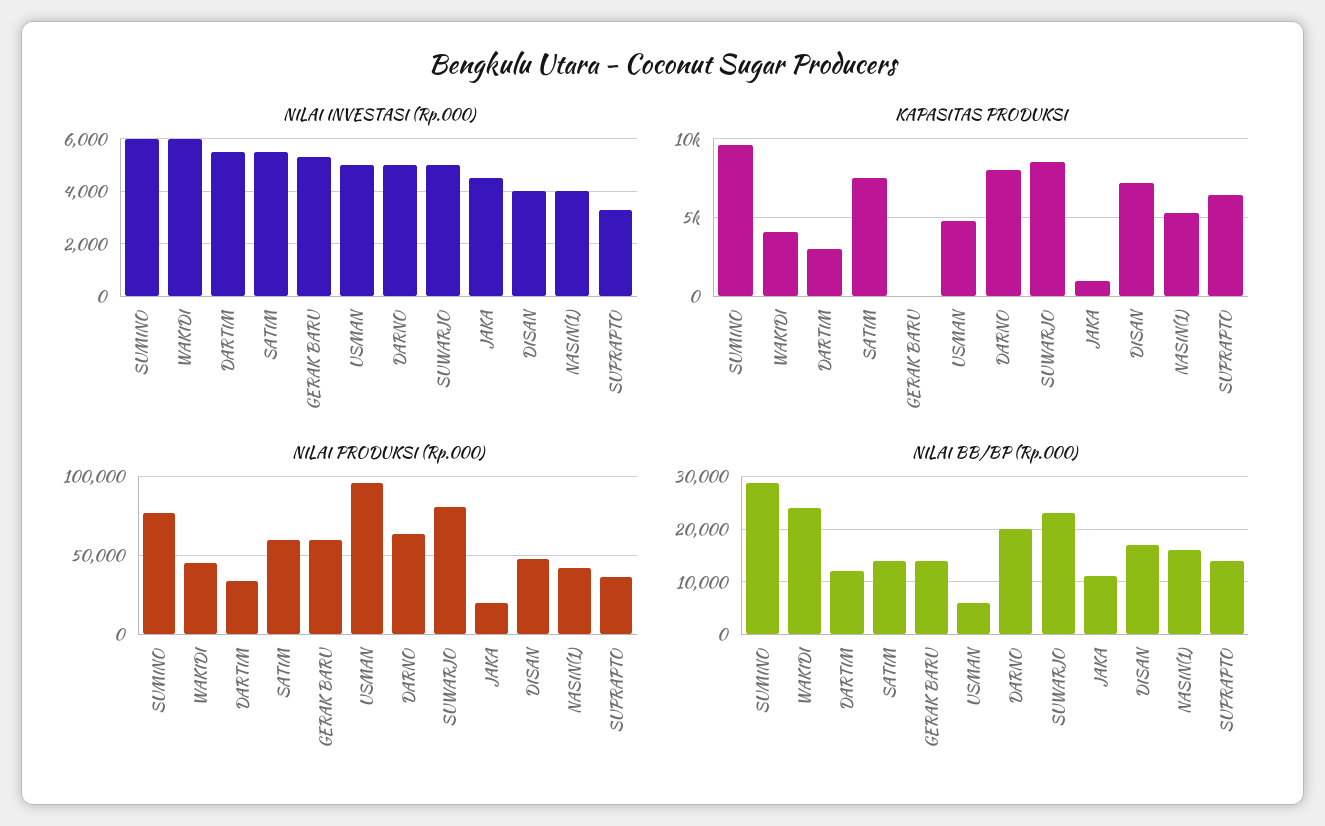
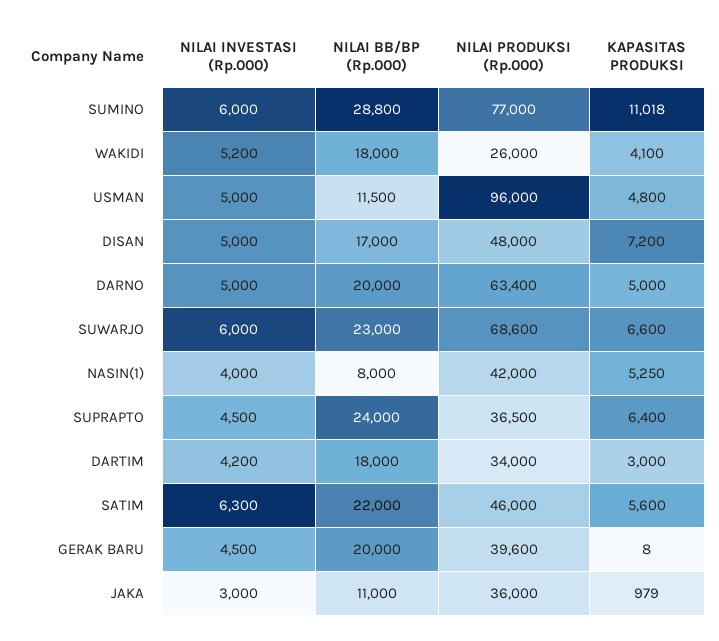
  {
    "NILAI INVESTASI (Rp.000)": {
      "SUMINO": 6000,
-     "WAKIDI": 6000,
+     "WAKIDI": 5200,
-     "DARTIM": 5500,
+     "DARTIM": 4200,
-     "SATIM": 5500,
+     "SATIM": 6300,
-     "GERAK BARU": 5250,
+     "GERAK BARU": 4500,
      "USMAN": 5000,
      "DARNO": 5000,
-     "SUWARJO": 5000,
+     "SUWARJO": 6000,
-     "JAKA": 4500,
+     "JAKA": 3000,
-     "DISAN": 4000,
+     "DISAN": 5000,
      "NASIN(1)": 4000,
-     "SUPRAPTO": 3250
+     "SUPRAPTO": 4500
    },
    "KAPASITAS PRODUKSI": {
-     "SUMINO": 9500,
+     "SUMINO": 11018,
      "WAKIDI": 4100,
      "DARTIM": 3000,
-     "SATIM": 7500,
+     "SATIM": 5600,
      "GERAK BARU": 8,
      "USMAN": 4800,
-     "DARNO": 8000,
+     "DARNO": 5000,
-     "SUWARJO": 8500,
+     "SUWARJO": 6600,
      "JAKA": 979,
      "DISAN": 7200,
      "NASIN(1)": 5250,
      "SUPRAPTO": 6400
    },
    "NILAI PRODUKSI (Rp.000)": {
      "SUMINO": 77000,
-     "WAKIDI": 45000,
+     "WAKIDI": 26000,
      "DARTIM": 34000,
-     "SATIM": 60000,
+     "SATIM": 46000,
-     "GERAK BARU": 60000,
+     "GERAK BARU": 39600,
      "USMAN": 96000,
      "DARNO": 63400,
-     "SUWARJO": 80000,
+     "SUWARJO": 68600,
-     "JAKA": 20000,
+     "JAKA": 36000,
      "DISAN": 48000,
      "NASIN(1)": 42000,
      "SUPRAPTO": 36500
    },
    "NILAI BB/BP (Rp.000)": {
      "SUMINO": 28800,
-     "WAKIDI": 24000,
+     "WAKIDI": 18000,
-     "DARTIM": 12000,
+     "DARTIM": 18000,
-     "SATIM": 14000,
+     "SATIM": 22000,
-     "GERAK BARU": 14000,
+     "GERAK BARU": 20000,
-     "USMAN": 6000,
+     "USMAN": 11500,
      "DARNO": 20000,
      "SUWARJO": 23000,
      "JAKA": 11000,
      "DISAN": 17000,
-     "NASIN(1)": 16000,
+     "NASIN(1)": 8000,
-     "SUPRAPTO": 14000
+     "SUPRAPTO": 24000
    }
  }

